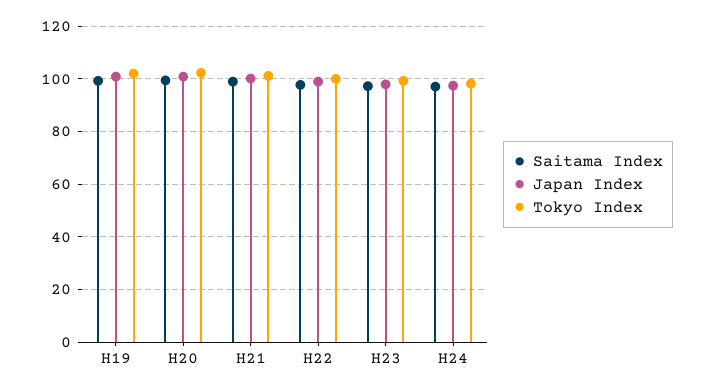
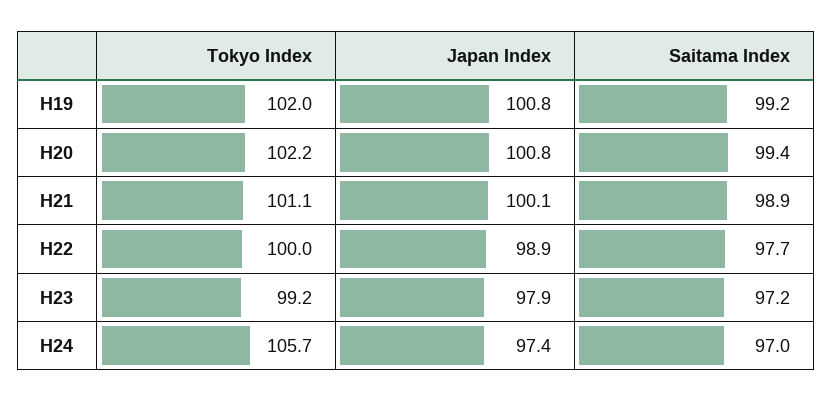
  {
    "Saitama Index": {
      "H19": 99.2,
      "H20": 99.4,
      "H21": 98.9,
      "H22": 97.7,
      "H23": 97.2,
      "H24": 97
    },
    "Japan Index": {
      "H19": 100.8,
      "H20": 100.8,
      "H21": 100.1,
      "H22": 98.9,
      "H23": 97.9,
      "H24": 97.4
    },
    "Tokyo Index": {
      "H19": 102,
      "H20": 102.2,
      "H21": 101.1,
      "H22": 100,
      "H23": 99.2,
-     "H24": 97.5
+     "H24": 105.7
    }
  }

